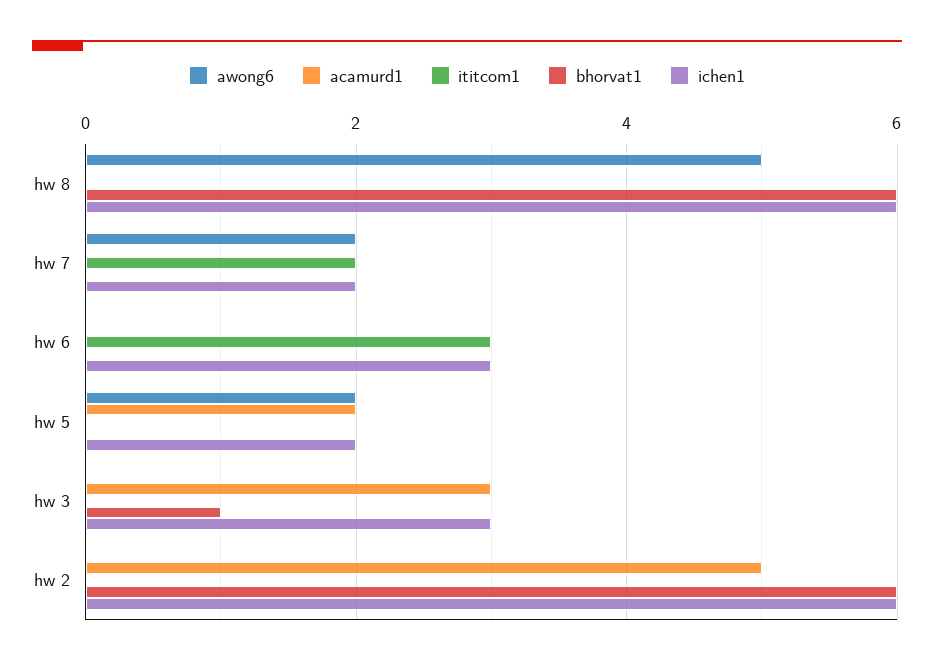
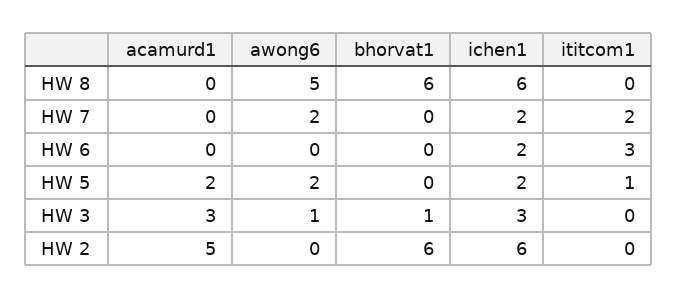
  {
    "awong6": {
      "hw 8": 5,
      "hw 7": 2,
      "hw 6": 0,
      "hw 5": 2,
-     "hw 3": 0,
+     "hw 3": 1,
      "hw 2": 0
    },
    "acamurd1": {
      "hw 8": 0,
      "hw 7": 0,
      "hw 6": 0,
      "hw 5": 2,
      "hw 3": 3,
      "hw 2": 5
    },
    "ititcom1": {
      "hw 8": 0,
      "hw 7": 2,
      "hw 6": 3,
-     "hw 5": 0,
+     "hw 5": 1,
      "hw 3": 0,
      "hw 2": 0
    },
    "bhorvat1": {
      "hw 8": 6,
      "hw 7": 0,
      "hw 6": 0,
      "hw 5": 0,
      "hw 3": 1,
      "hw 2": 6
    },
    "ichen1": {
      "hw 8": 6,
      "hw 7": 2,
-     "hw 6": 3,
+     "hw 6": 2,
      "hw 5": 2,
      "hw 3": 3,
      "hw 2": 6
    }
  }

